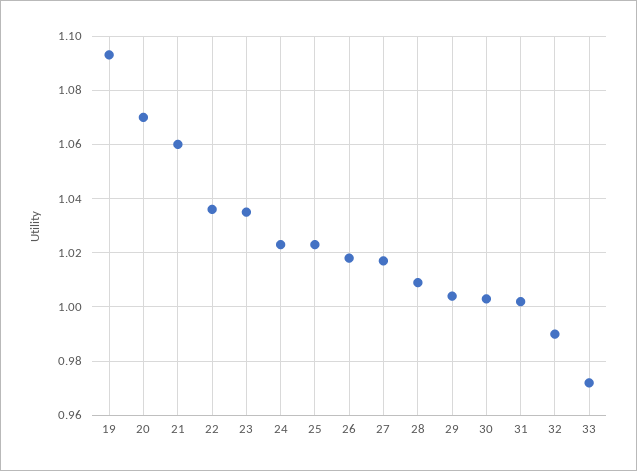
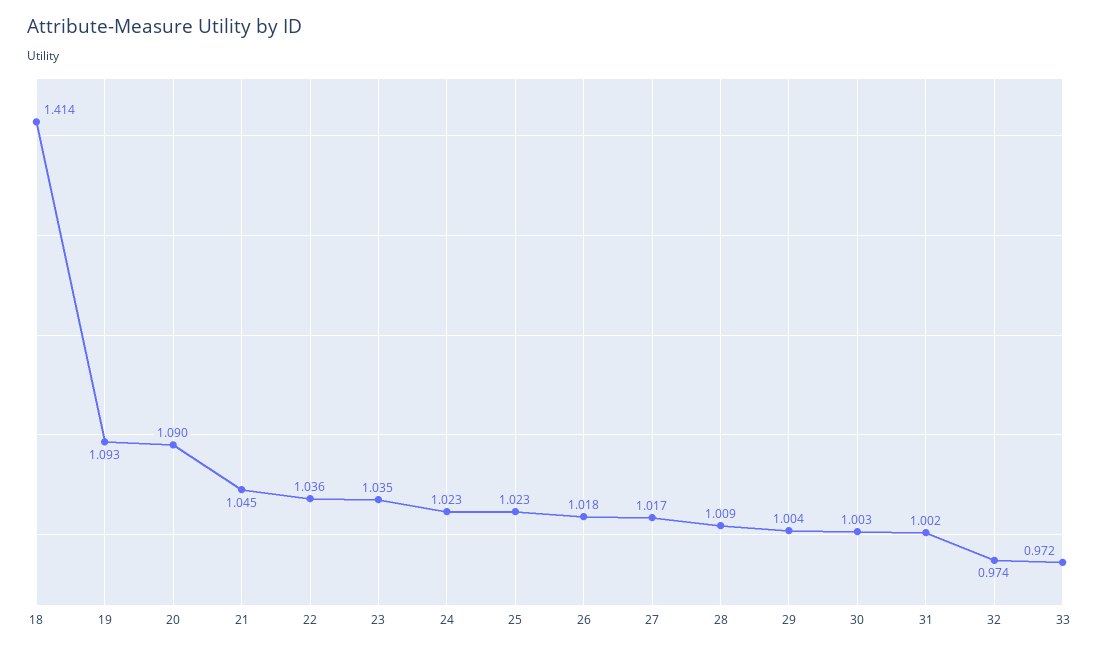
  {
    "19": 1.093,
-   "20": 1.07,
+   "20": 1.09,
-   "21": 1.06,
+   "21": 1.045,
    "22": 1.036,
    "23": 1.035,
    "24": 1.023,
    "25": 1.023,
    "26": 1.018,
    "27": 1.017,
    "28": 1.009,
    "29": 1.004,
    "30": 1.003,
    "31": 1.002,
-   "32": 0.99,
+   "32": 0.974,
-   "33": 0.972
+   "33": 0.972,
+   "18": 1.414
  }

